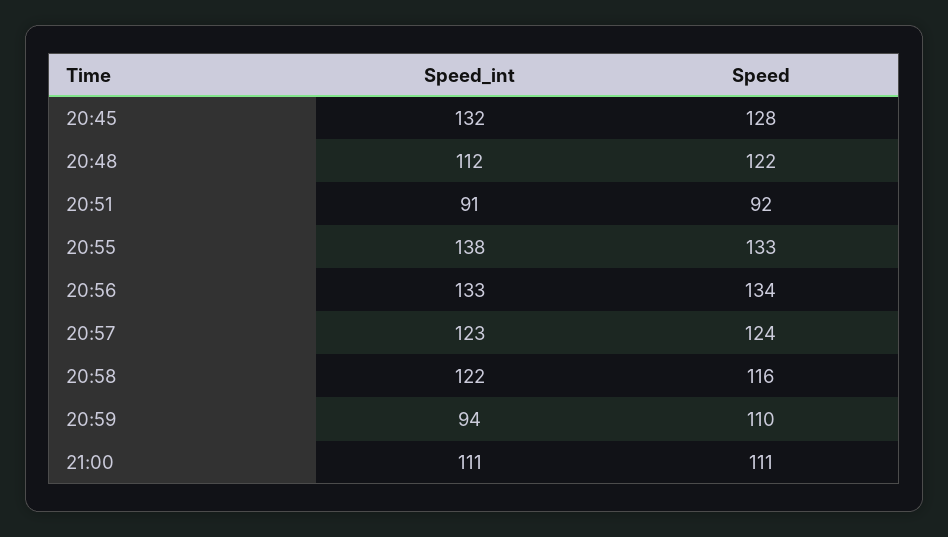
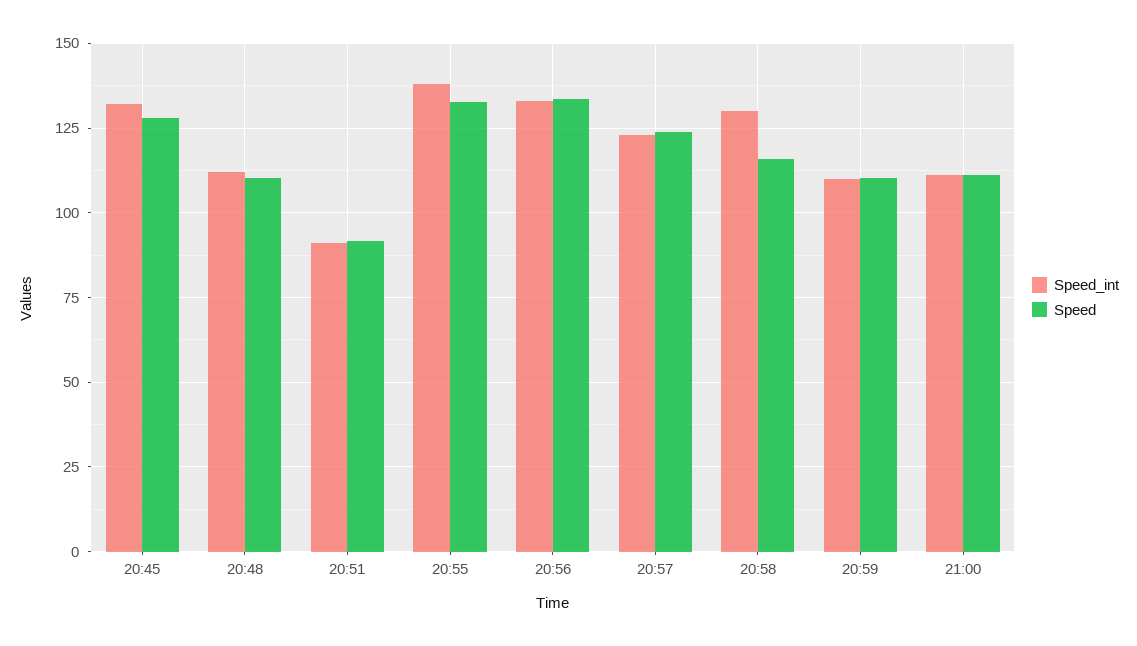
  {
    "Speed_int": {
      "20:45": 132,
      "20:48": 112,
      "20:51": 91,
      "20:55": 138,
      "20:56": 133,
      "20:57": 123,
-     "20:58": 122,
+     "20:58": 130,
-     "20:59": 94,
+     "20:59": 110,
      "21:00": 111
    },
    "Speed": {
      "20:45": 128,
-     "20:48": 122,
+     "20:48": 110,
      "20:51": 92,
      "20:55": 133,
      "20:56": 134,
      "20:57": 124,
      "20:58": 116,
      "20:59": 110,
      "21:00": 111
    }
  }

